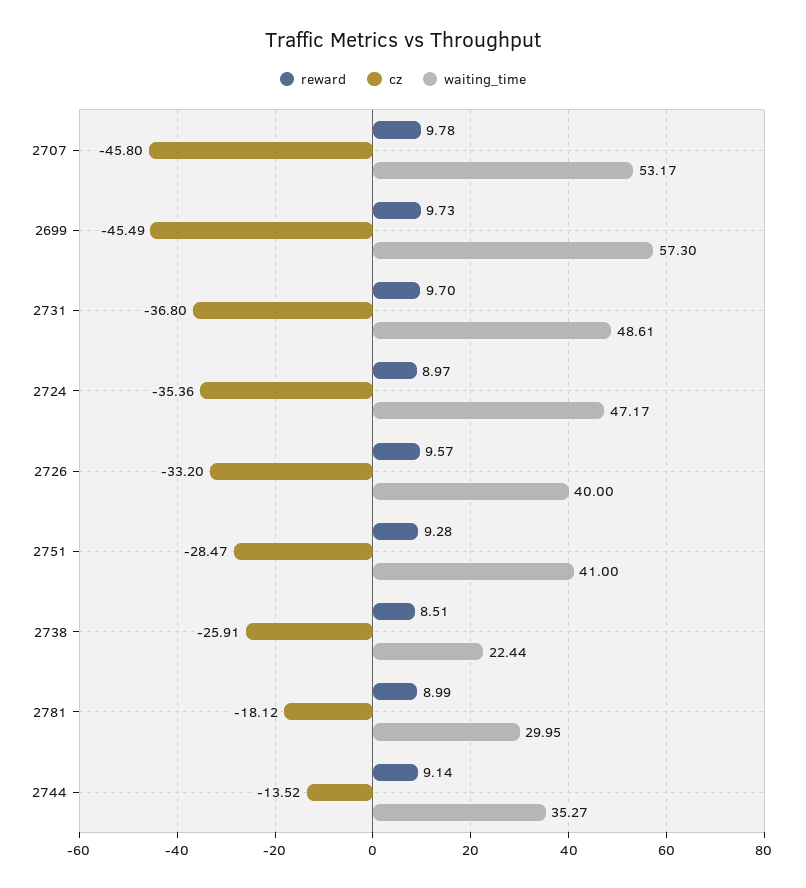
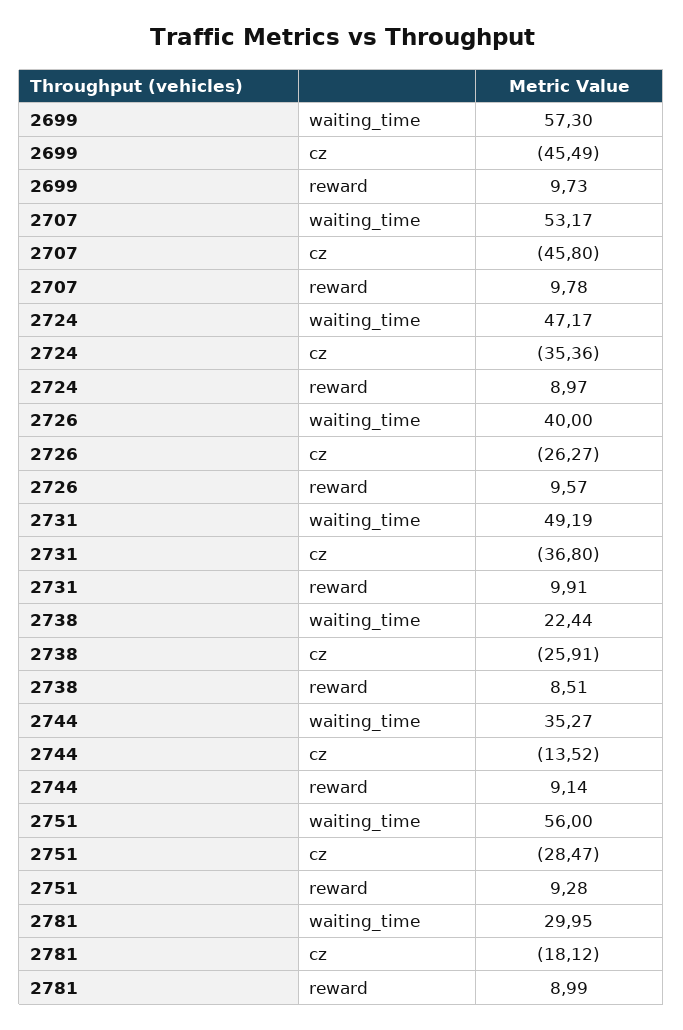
  {
    "reward": {
      "2707": 9.78,
      "2699": 9.73,
-     "2731": 9.7,
+     "2731": 9.91,
      "2724": 8.97,
      "2726": 9.57,
      "2751": 9.28,
      "2738": 8.51,
      "2781": 8.99,
      "2744": 9.14
    },
    "cz": {
      "2707": -45.8,
      "2699": -45.49,
      "2731": -36.8,
      "2724": -35.36,
-     "2726": -33.2,
+     "2726": -26.27,
      "2751": -28.47,
      "2738": -25.91,
      "2781": -18.12,
      "2744": -13.52
    },
    "waiting_time": {
      "2707": 53.17,
      "2699": 57.3,
-     "2731": 48.61,
+     "2731": 49.19,
      "2724": 47.17,
      "2726": 40,
-     "2751": 41,
+     "2751": 56,
      "2738": 22.44,
      "2781": 29.95,
      "2744": 35.27
    }
  }

